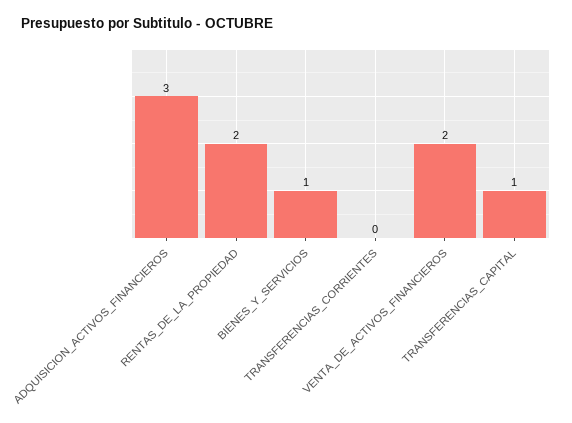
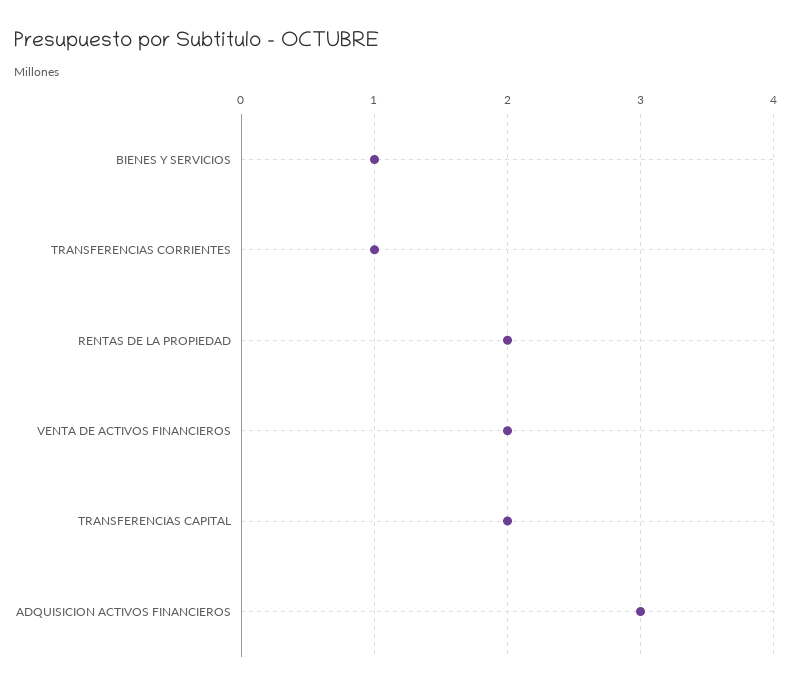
  {
    "ADQUISICION_ACTIVOS_FINANCIEROS": 3,
    "RENTAS_DE_LA_PROPIEDAD": 2,
    "BIENES_Y_SERVICIOS": 1,
-   "TRANSFERENCIAS_CORRIENTES": 0,
+   "TRANSFERENCIAS_CORRIENTES": 1,
    "VENTA_DE_ACTIVOS_FINANCIEROS": 2,
-   "TRANSFERENCIAS_CAPITAL": 1
+   "TRANSFERENCIAS_CAPITAL": 2
  }

